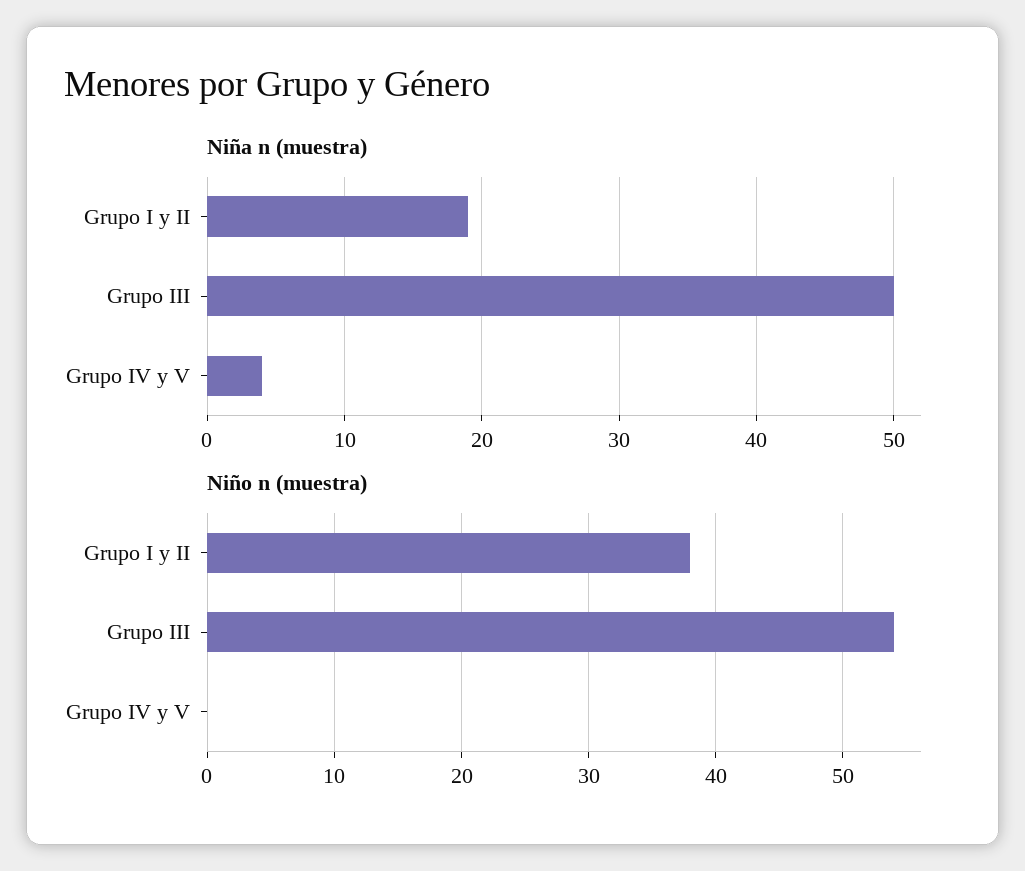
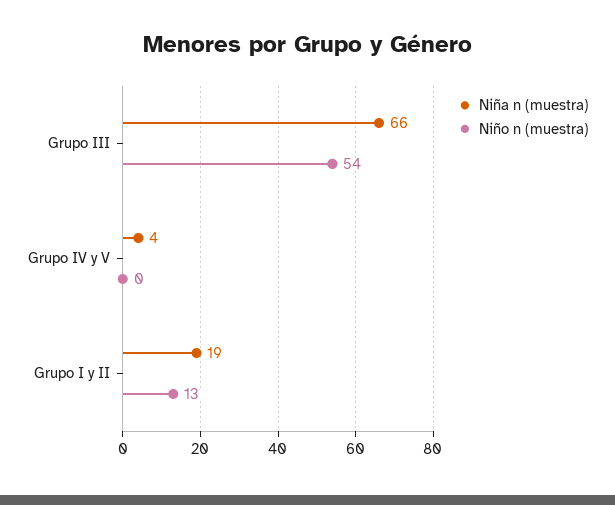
  {
    "Niña n (muestra)": {
      "Grupo I y II": 19,
-     "Grupo III": 50,
+     "Grupo III": 66,
      "Grupo IV y V": 4
    },
    "Niño n (muestra)": {
-     "Grupo I y II": 38,
+     "Grupo I y II": 13,
      "Grupo III": 54,
      "Grupo IV y V": 0
    }
  }

